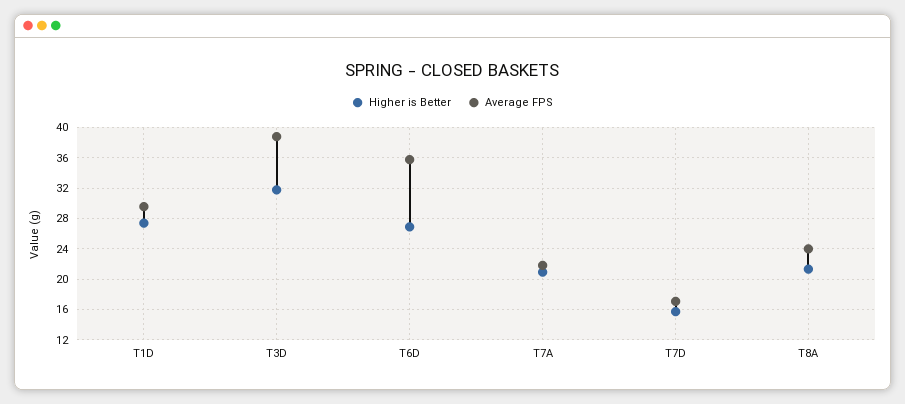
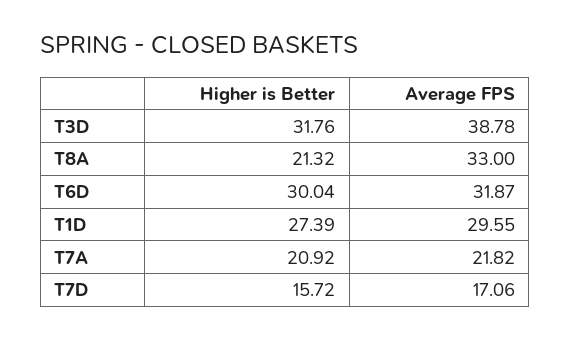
  {
    "Higher is Better": {
      "T1D": 27.39,
      "T3D": 31.76,
-     "T6D": 27,
+     "T6D": 30.04,
      "T7A": 20.92,
      "T7D": 15.72,
      "T8A": 21.32
    },
    "Average FPS": {
      "T1D": 29.55,
      "T3D": 38.78,
-     "T6D": 36,
+     "T6D": 31.87,
      "T7A": 21.82,
      "T7D": 17.06,
-     "T8A": 24
+     "T8A": 33
    }
  }

